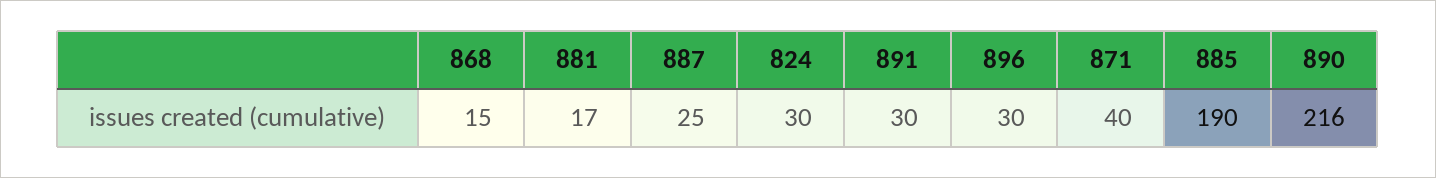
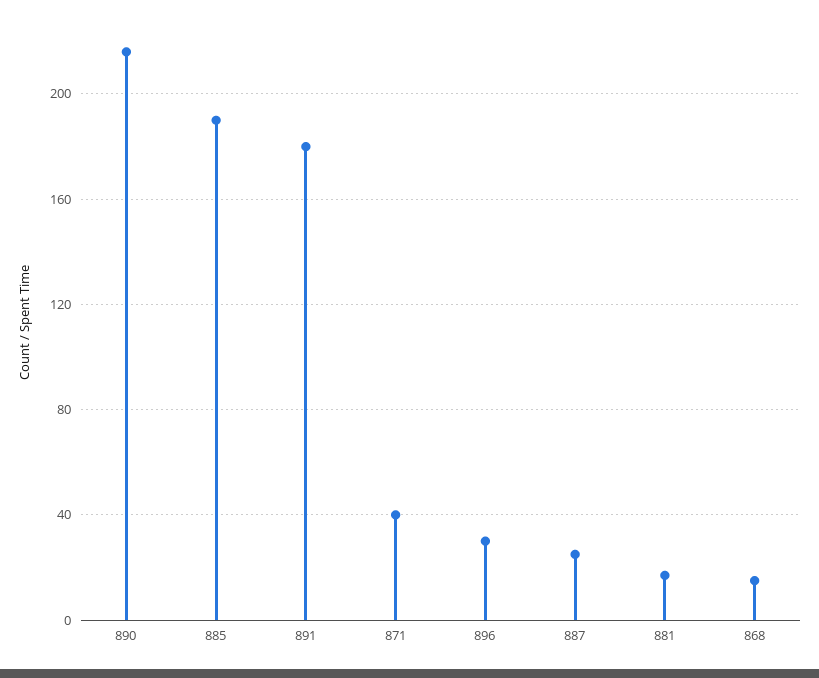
  {
    "868": 15,
    "881": 17,
    "887": 25,
-   "824": 30,
-   "891": 30,
+   "891": 180,
    "896": 30,
    "871": 40,
    "885": 190,
    "890": 216
  }

